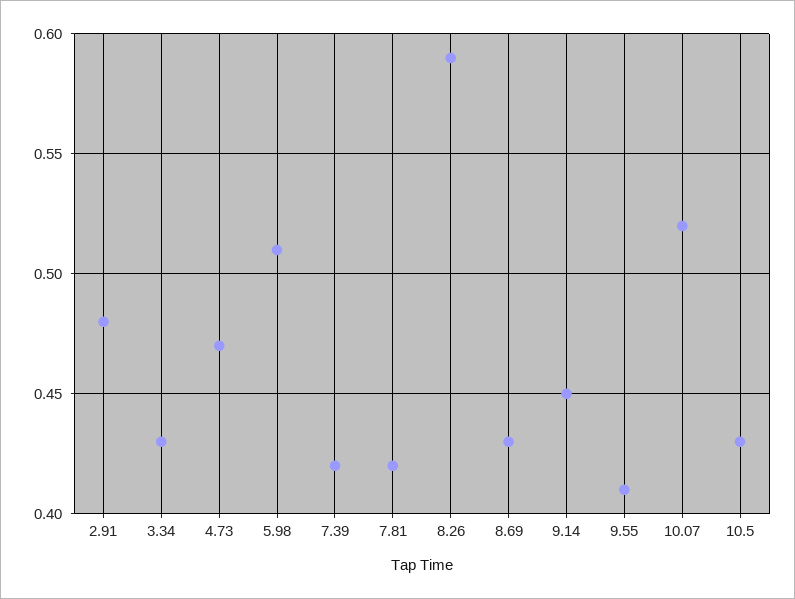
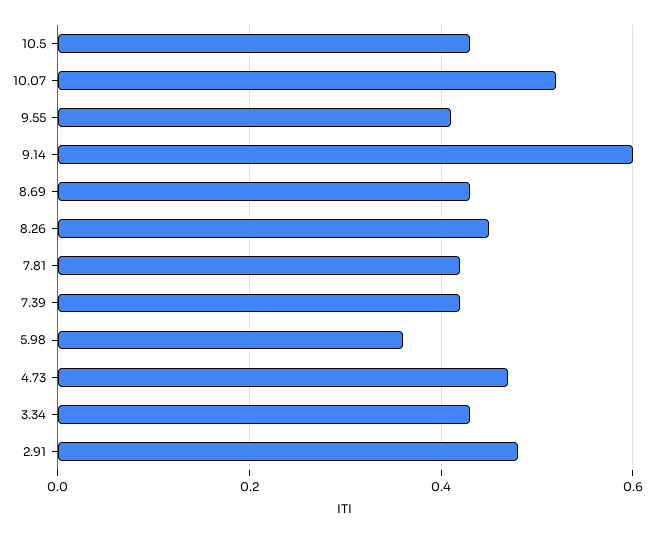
  {
    "2.91": 0.48,
    "3.34": 0.43,
    "4.73": 0.47,
-   "5.98": 0.51,
+   "5.98": 0.35,
    "7.39": 0.42,
    "7.81": 0.42,
-   "8.26": 0.59,
+   "8.26": 0.45,
    "8.69": 0.43,
-   "9.14": 0.45,
+   "9.14": 0.6,
    "9.55": 0.41,
    "10.07": 0.52,
    "10.5": 0.43
  }

